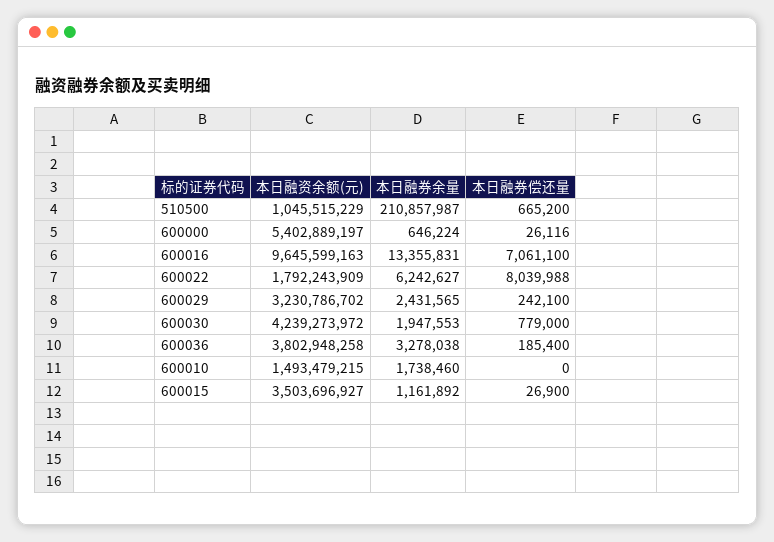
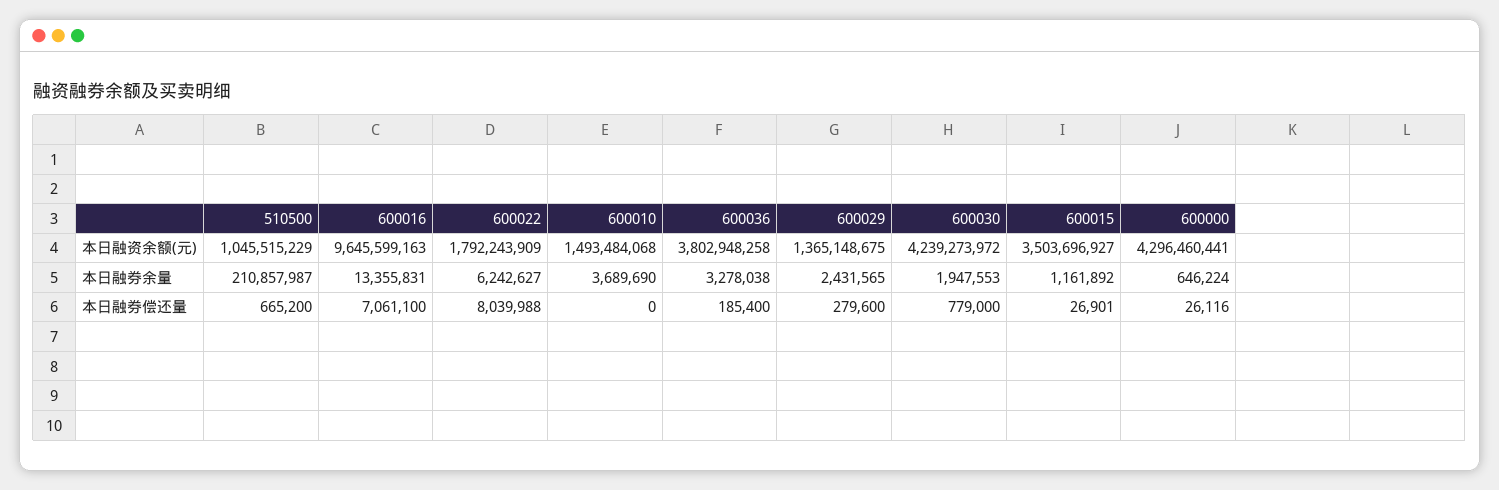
  {
    "本日融资余额(元)": {
      "510500": 1045515229,
-     "600000": 5402889197,
+     "600000": 4296460441,
      "600016": 9645599163,
      "600022": 1792243909,
-     "600029": 3230786702,
+     "600029": 1365148675,
      "600030": 4239273972,
      "600036": 3802948258,
-     "600010": 1493479215,
+     "600010": 1493484068,
      "600015": 3503696927
    },
    "本日融券余量": {
      "510500": 210857987,
      "600000": 646224,
      "600016": 13355831,
      "600022": 6242627,
      "600029": 2431565,
      "600030": 1947553,
      "600036": 3278038,
-     "600010": 1738460,
+     "600010": 3689690,
      "600015": 1161892
    },
    "本日融券偿还量": {
      "510500": 665200,
      "600000": 26116,
      "600016": 7061100,
      "600022": 8039988,
-     "600029": 242100,
+     "600029": 279600,
      "600030": 779000,
      "600036": 185400,
      "600010": 0,
-     "600015": 26900
+     "600015": 26901
    }
  }

